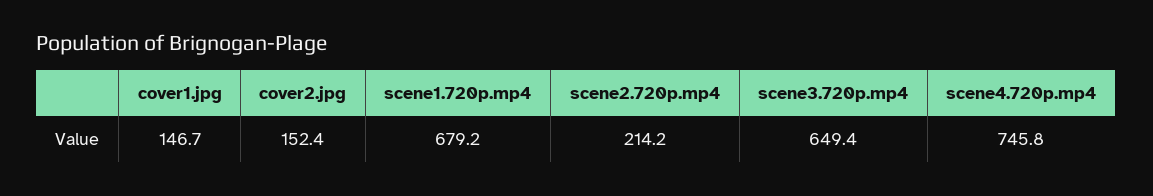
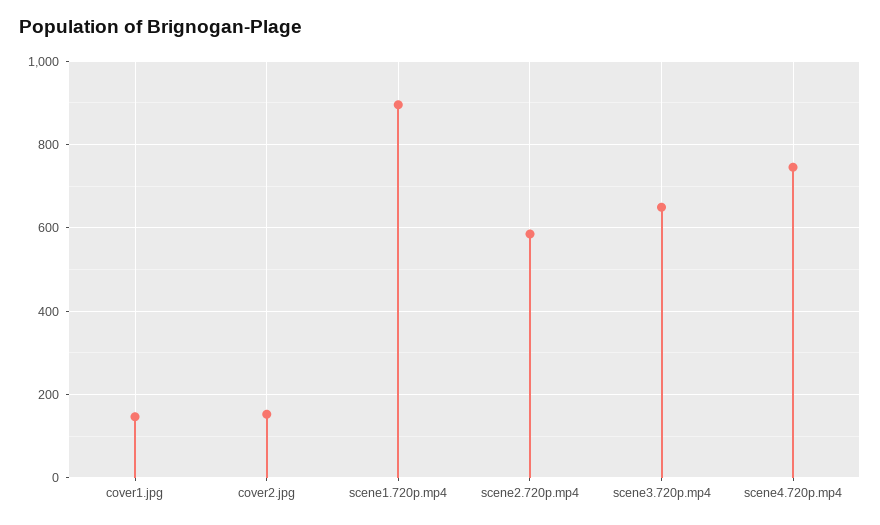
  {
    "cover1.jpg": 146.7,
    "cover2.jpg": 152.4,
-   "scene1.720p.mp4": 679.2,
+   "scene1.720p.mp4": 900,
-   "scene2.720p.mp4": 214.2,
+   "scene2.720p.mp4": 580,
    "scene3.720p.mp4": 649.4,
    "scene4.720p.mp4": 745.8
  }

